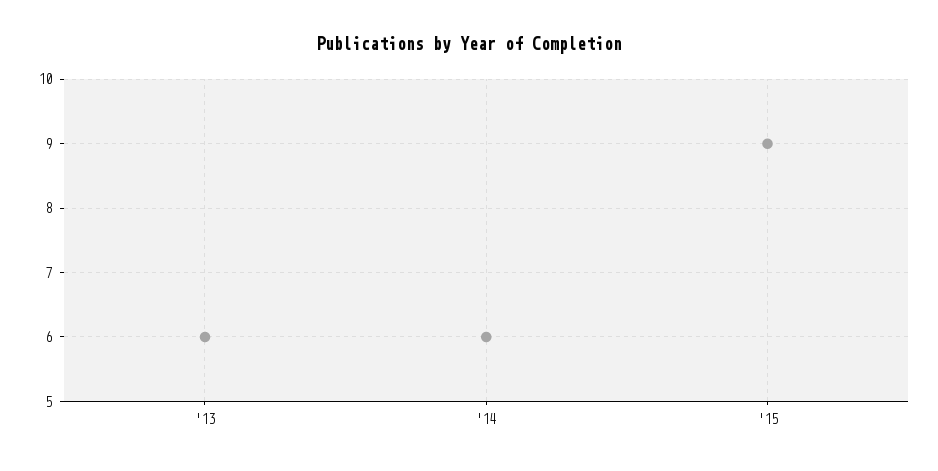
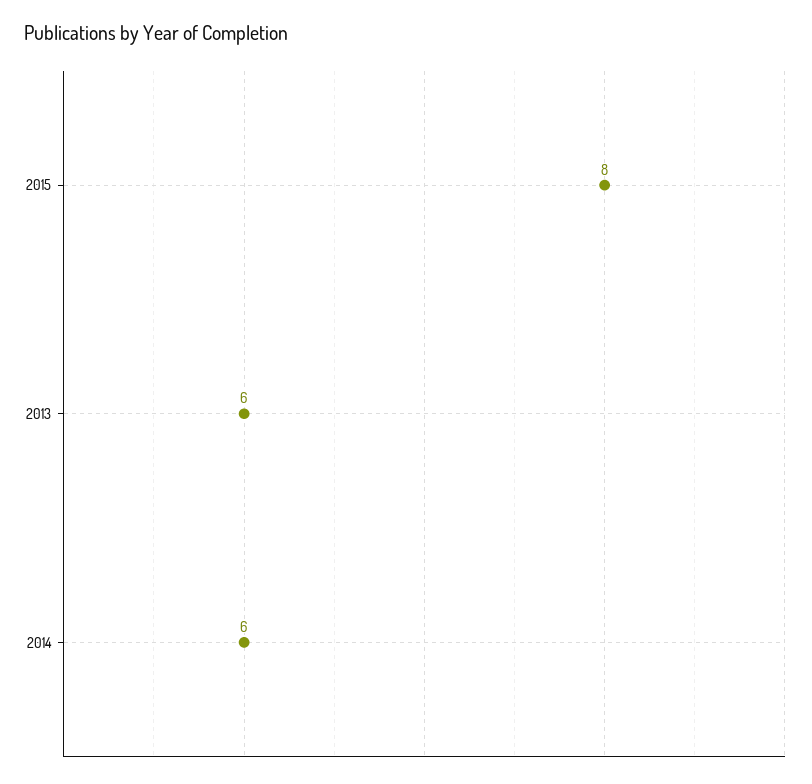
  {
    "'13": 6,
    "'14": 6,
-   "'15": 9
+   "'15": 8
  }

